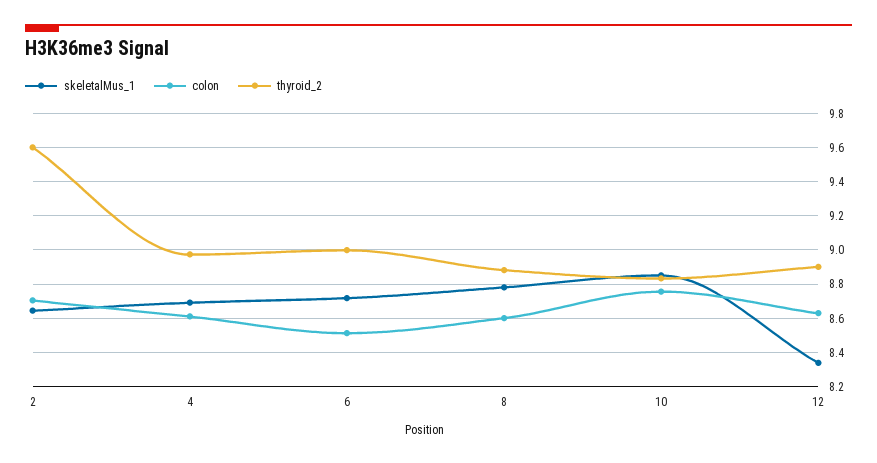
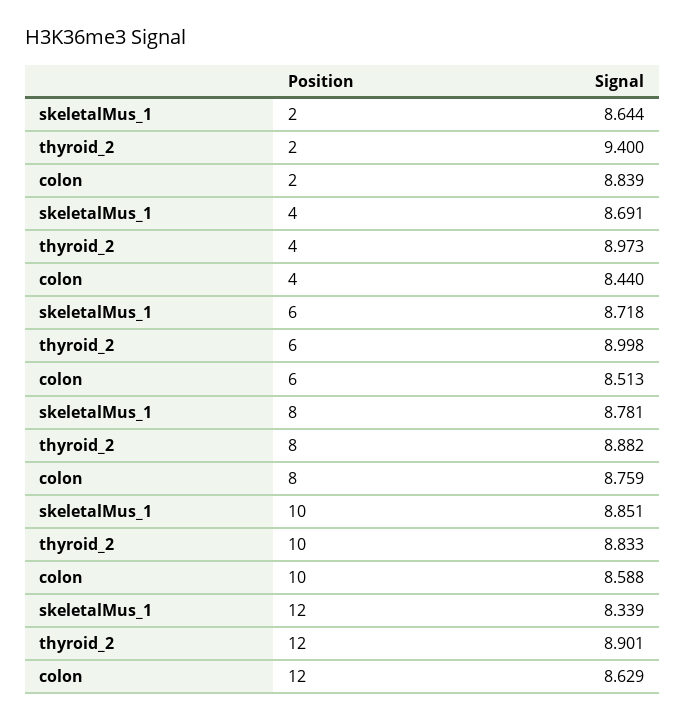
  {
    "skeletalMus_1": {
      "2": 8.644,
      "4": 8.691,
      "6": 8.718,
      "8": 8.781,
      "10": 8.851,
      "12": 8.339
    },
    "colon": {
-     "2": 8.7,
+     "2": 8.839,
-     "4": 8.6,
+     "4": 8.44,
      "6": 8.513,
-     "8": 8.6,
+     "8": 8.759,
-     "10": 8.75,
+     "10": 8.588,
      "12": 8.629
    },
    "thyroid_2": {
-     "2": 9.6,
+     "2": 9.4,
      "4": 8.973,
      "6": 8.998,
      "8": 8.882,
      "10": 8.833,
      "12": 8.901
    }
  }

